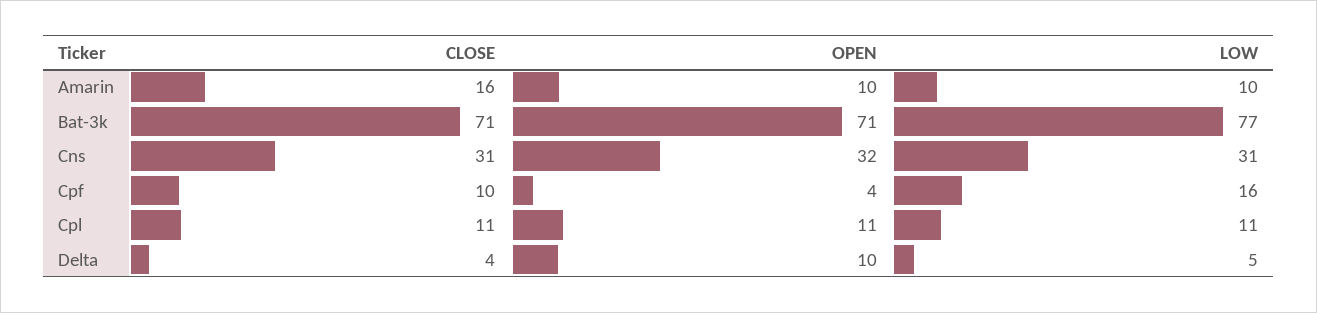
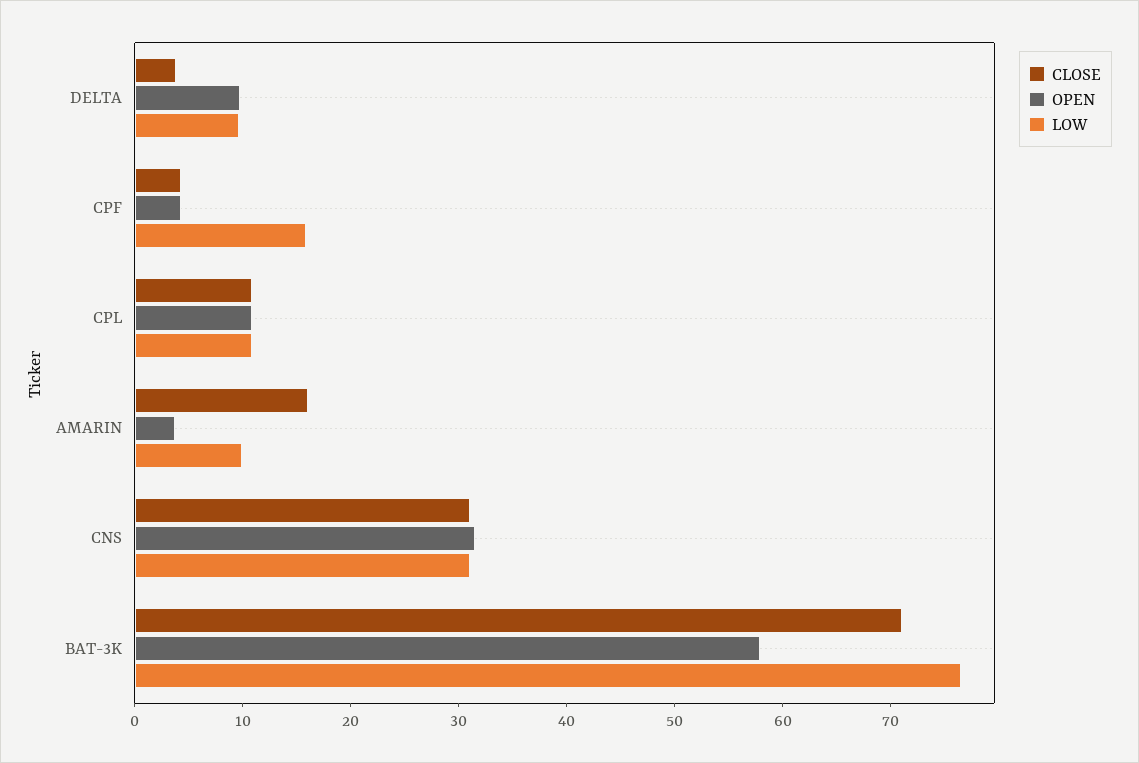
  {
    "CLOSE": {
      "Amarin": 16,
      "Bat-3k": 71,
      "Cns": 31,
-     "Cpf": 10,
+     "Cpf": 4,
      "Cpl": 11,
      "Delta": 4
    },
    "OPEN": {
-     "Amarin": 10,
+     "Amarin": 4,
-     "Bat-3k": 71,
+     "Bat-3k": 58,
      "Cns": 32,
      "Cpf": 4,
      "Cpl": 11,
      "Delta": 10
    },
    "LOW": {
      "Amarin": 10,
      "Bat-3k": 77,
      "Cns": 31,
      "Cpf": 16,
      "Cpl": 11,
-     "Delta": 5
+     "Delta": 10
    }
  }

